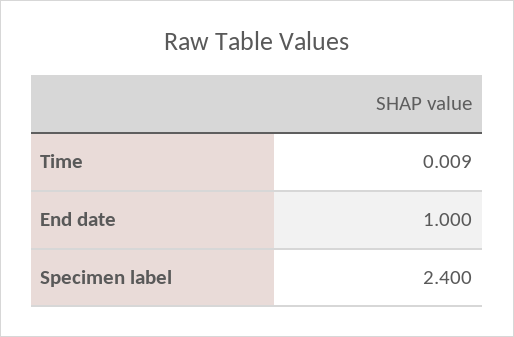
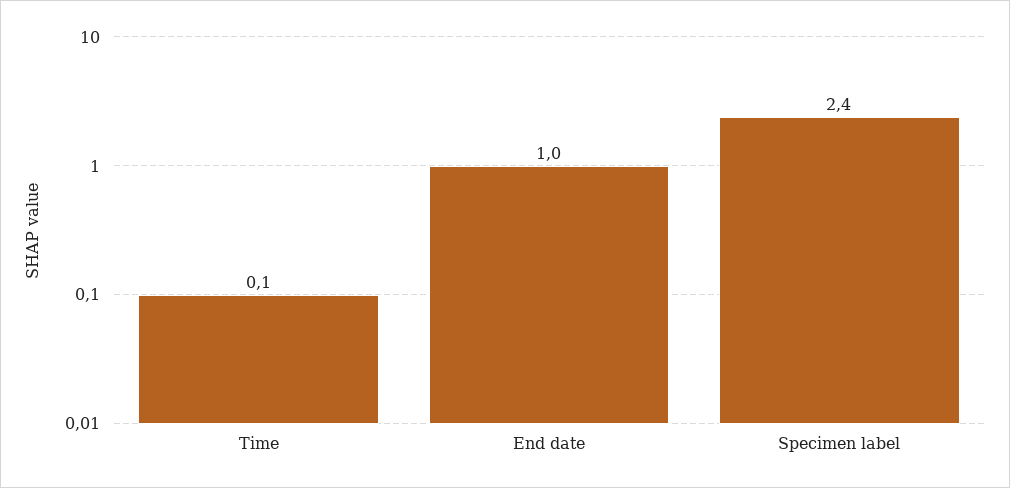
  {
-   "Time": 0.009,
+   "Time": 0.1,
    "End date": 1,
    "Specimen label": 2.4
  }

